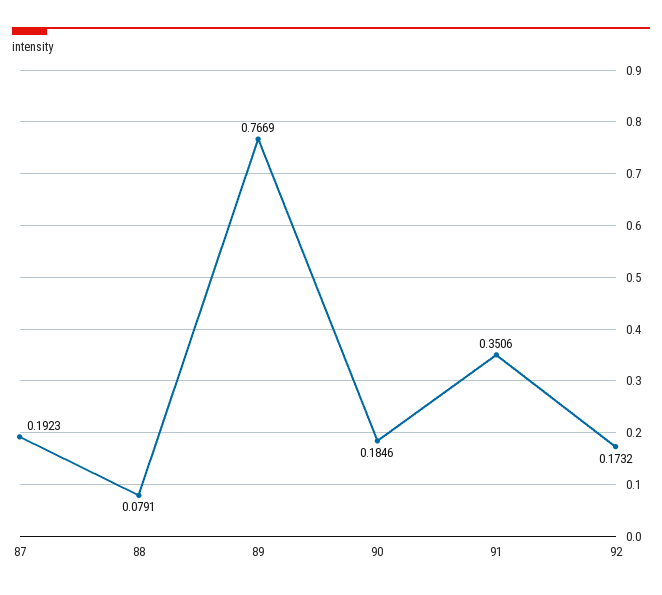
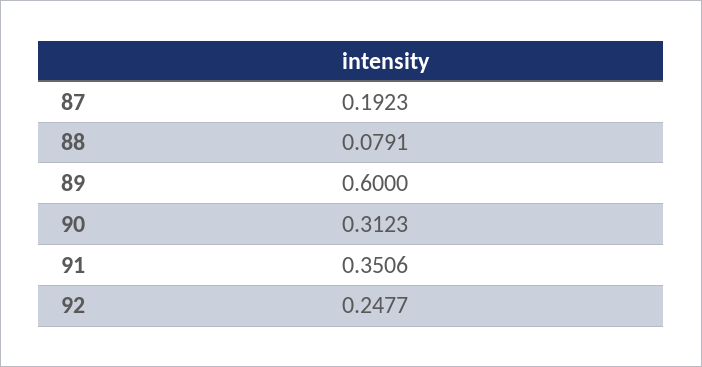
  {
    "87": 0.1923,
    "88": 0.0791,
-   "89": 0.7669,
+   "89": 0.6,
-   "90": 0.1846,
+   "90": 0.3123,
    "91": 0.3506,
-   "92": 0.1732
+   "92": 0.2477
  }

